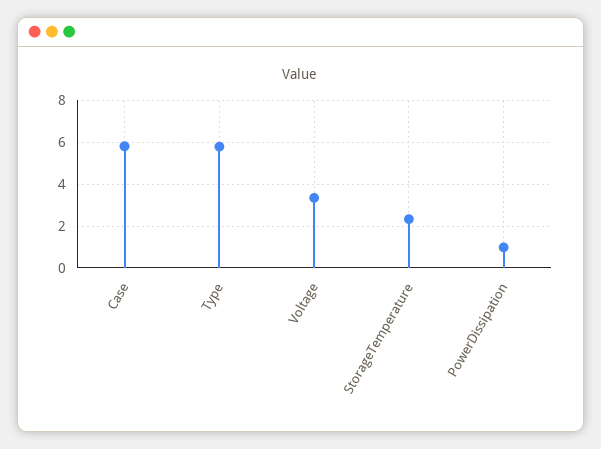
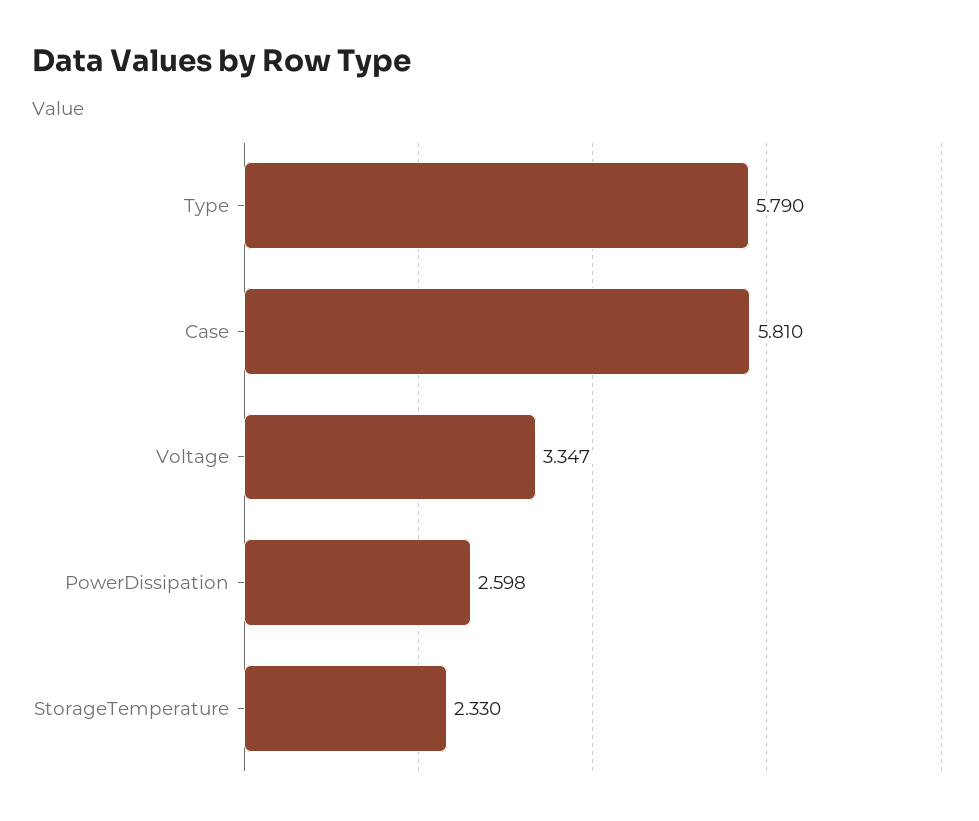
  {
    "Case": 5.81,
    "Type": 5.79,
    "Voltage": 3.347,
    "StorageTemperature": 2.33,
-   "PowerDissipation": 1
+   "PowerDissipation": 2.598
  }

